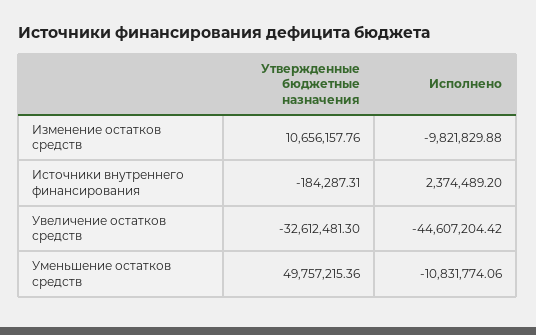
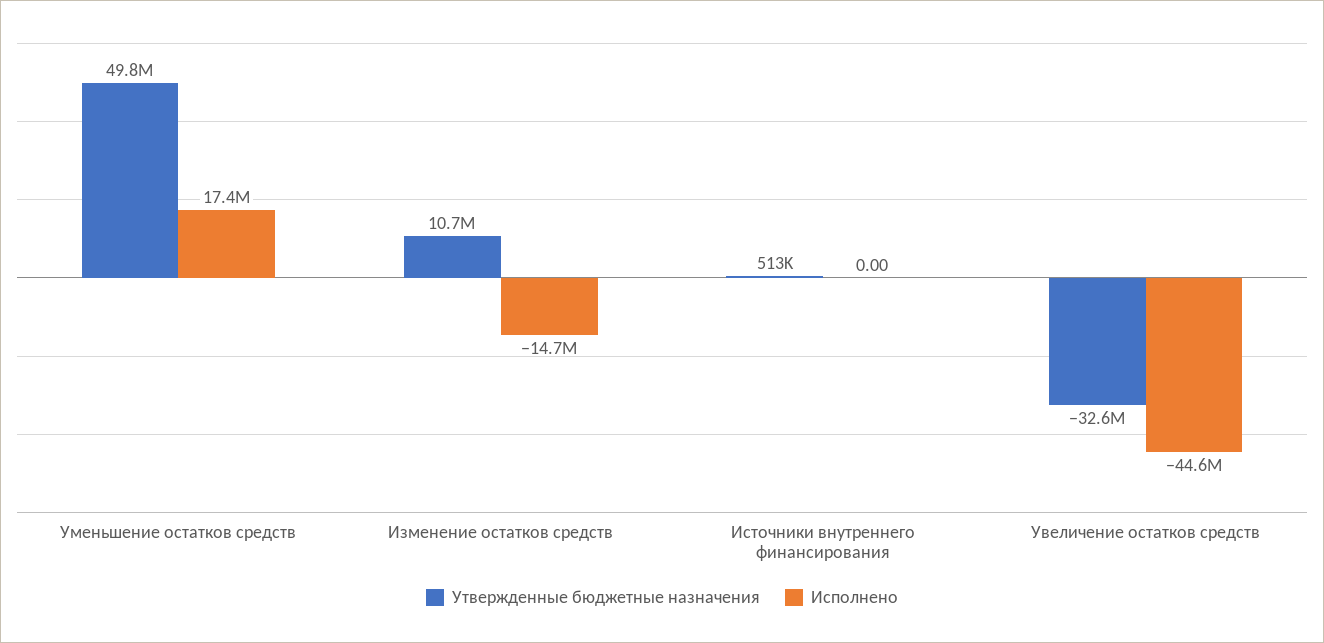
  {
    "Утвержденные бюджетные назначения": {
      "Изменение остатков средств": 10656157.76,
-     "Источники внутреннего финансирования": -184287.31,
+     "Источники внутреннего финансирования": 513000,
      "Увеличение остатков средств": -32612481.3,
      "Уменьшение остатков средств": 49757215.36
    },
    "Исполнено": {
-     "Изменение остатков средств": -9821829.88,
+     "Изменение остатков средств": -14700000,
-     "Источники внутреннего финансирования": 2374489.2,
+     "Источники внутреннего финансирования": 0,
      "Увеличение остатков средств": -44607204.42,
-     "Уменьшение остатков средств": -10831774.06
+     "Уменьшение остатков средств": 17400000
    }
  }

